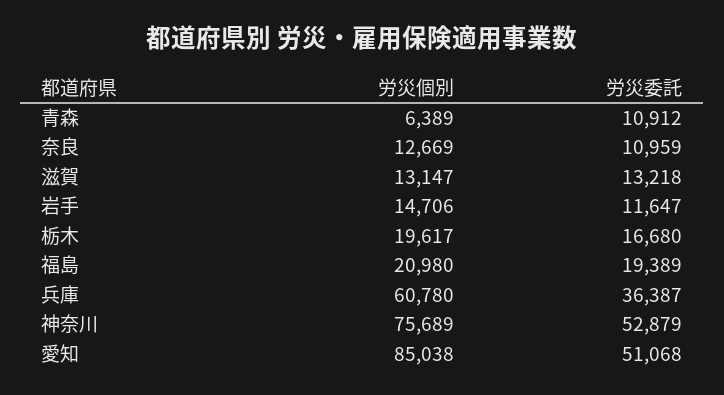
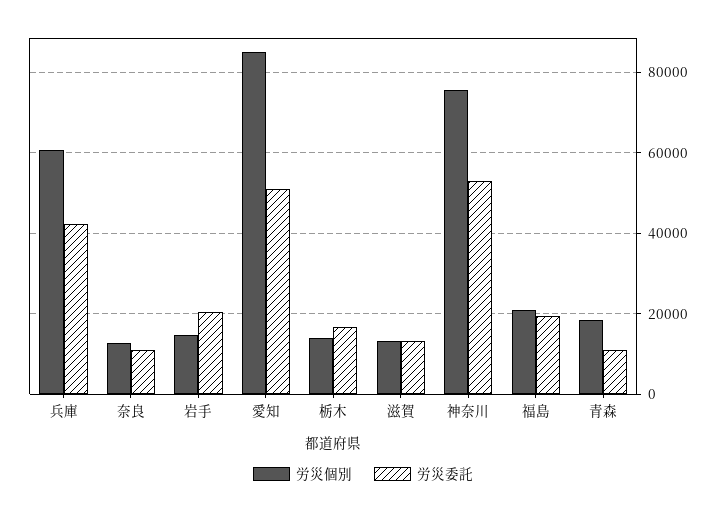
  {
    "労災個別": {
-     "青森": 6389,
+     "青森": 18000,
      "奈良": 12669,
      "滋賀": 13147,
      "岩手": 14706,
-     "栃木": 19617,
+     "栃木": 14000,
      "福島": 20980,
      "兵庫": 60780,
      "神奈川": 75689,
      "愛知": 85038
    },
    "労災委託": {
      "青森": 10912,
      "奈良": 10959,
      "滋賀": 13218,
-     "岩手": 11647,
+     "岩手": 20000,
      "栃木": 16680,
      "福島": 19389,
-     "兵庫": 36387,
+     "兵庫": 42000,
      "神奈川": 52879,
      "愛知": 51068
    }
  }

